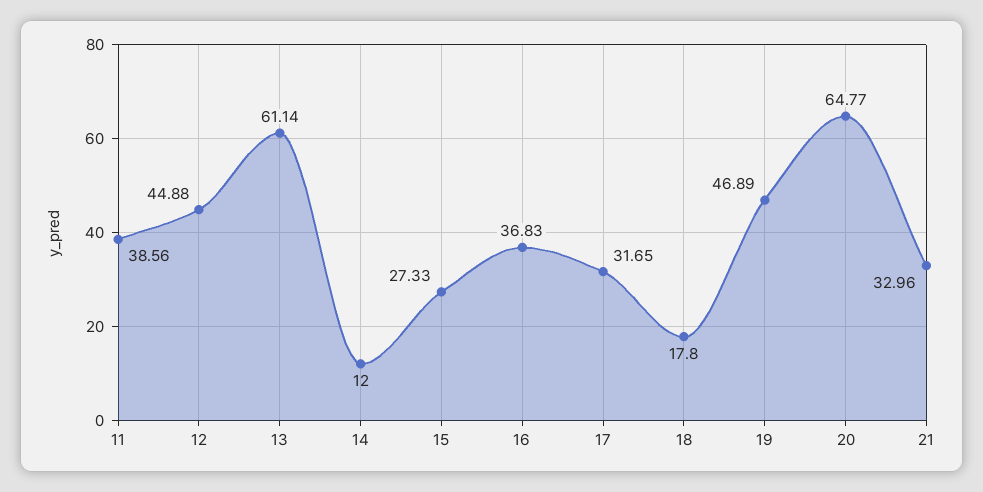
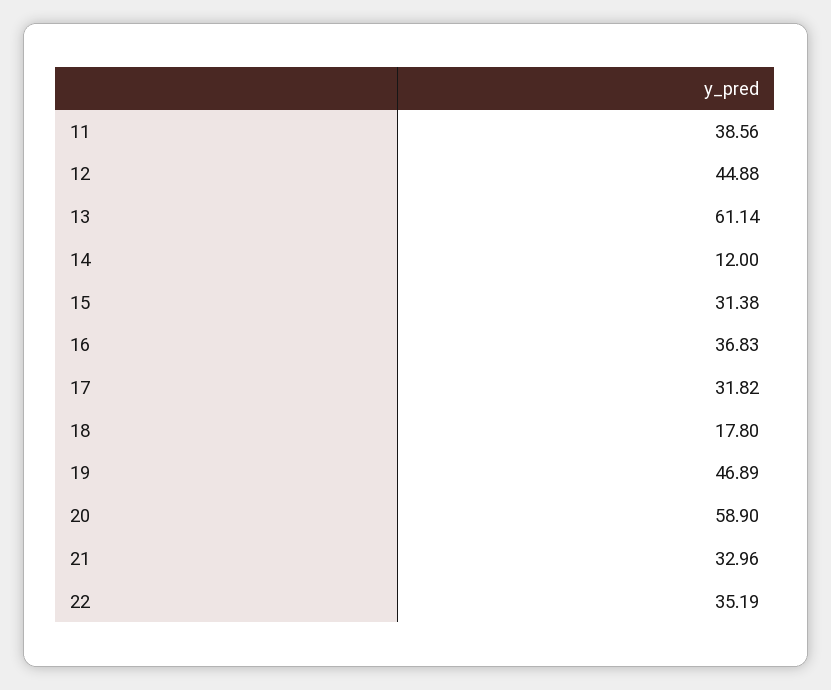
  {
    "11": 38.56,
    "12": 44.88,
    "13": 61.14,
    "14": 12,
-   "15": 27.33,
+   "15": 31.38,
    "16": 36.83,
-   "17": 31.65,
+   "17": 31.82,
    "18": 17.8,
    "19": 46.89,
-   "20": 64.77,
+   "20": 58.9,
-   "21": 32.96
+   "21": 32.96,
+   "22": 35.19
  }

